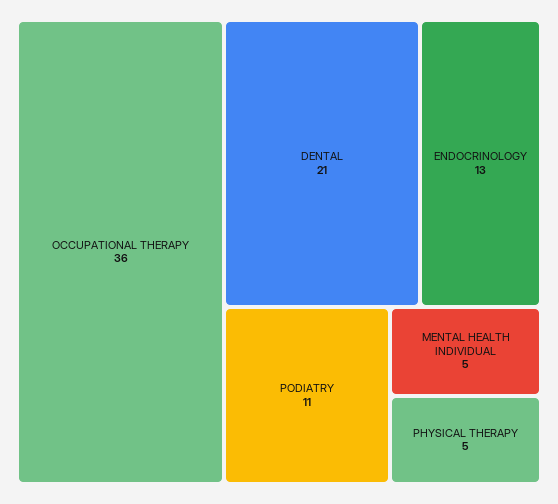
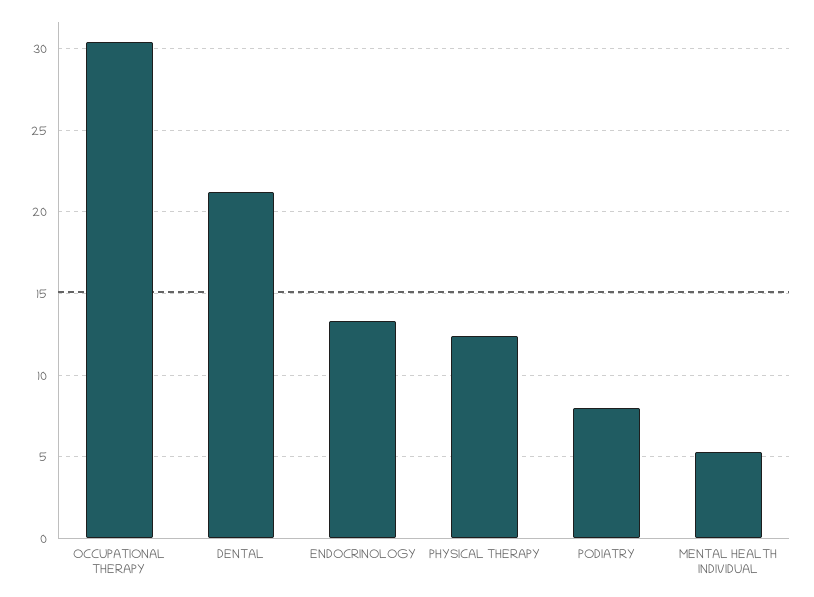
  {
-   "OCCUPATIONAL THERAPY": 36,
+   "OCCUPATIONAL THERAPY": 30.5,
    "DENTAL": 21,
    "ENDOCRINOLOGY": 13,
-   "PODIATRY": 11,
+   "PODIATRY": 8,
    "MENTAL HEALTH INDIVIDUAL": 5,
-   "PHYSICAL THERAPY": 5
+   "PHYSICAL THERAPY": 12.5
  }

